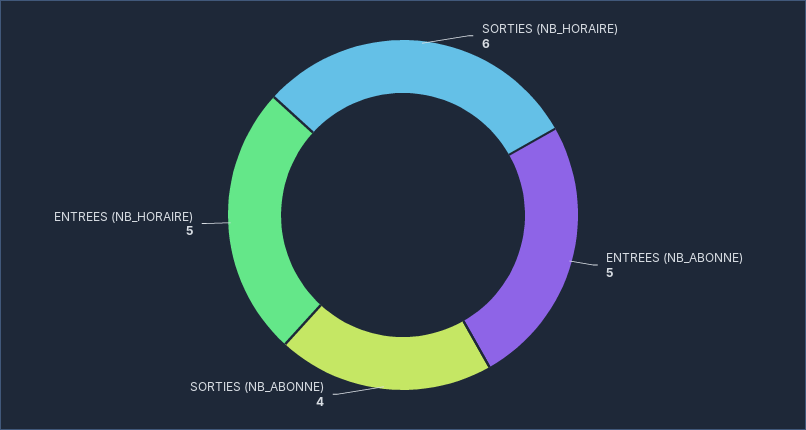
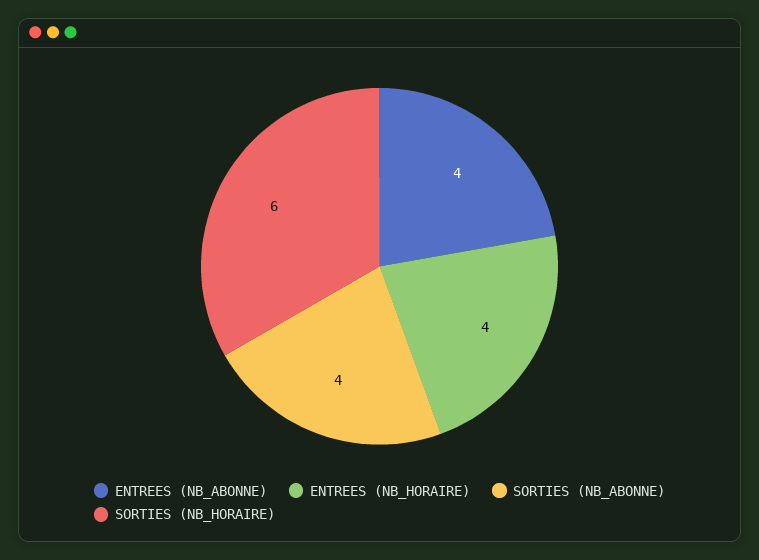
  {
    "SORTIES (NB_HORAIRE)": 6,
-   "ENTREES (NB_ABONNE)": 5,
+   "ENTREES (NB_ABONNE)": 4,
    "SORTIES (NB_ABONNE)": 4,
-   "ENTREES (NB_HORAIRE)": 5
+   "ENTREES (NB_HORAIRE)": 4
  }

